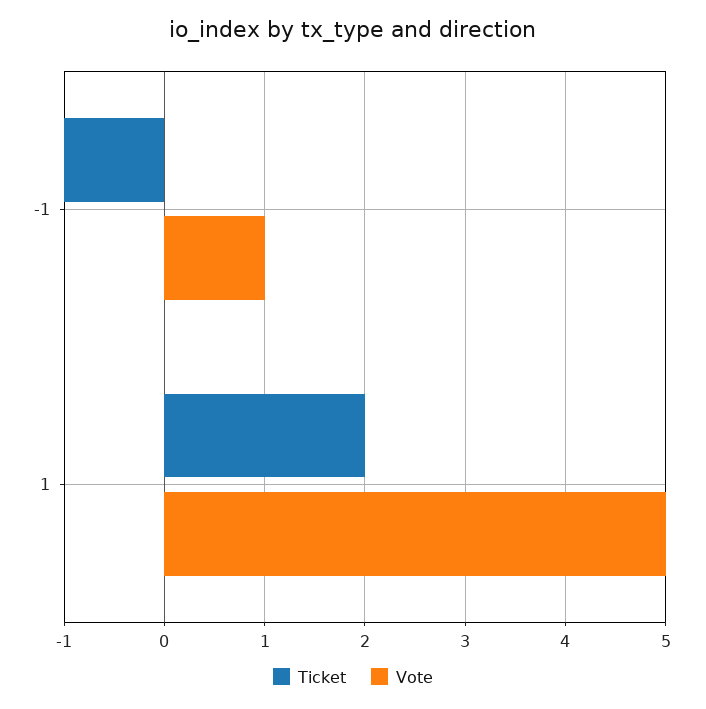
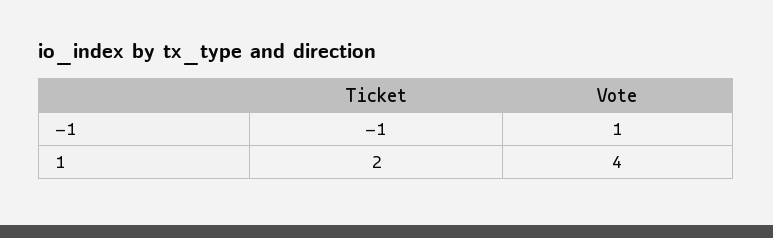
  {
    "Ticket": {
      "-1": -1,
      "1": 2
    },
    "Vote": {
      "-1": 1,
-     "1": 5
+     "1": 4
    }
  }

